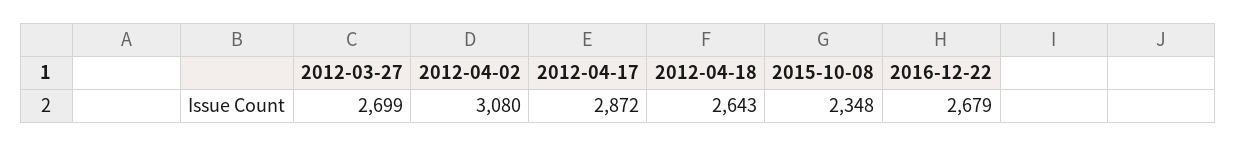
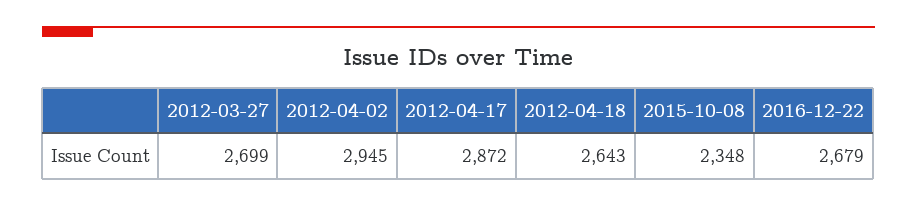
  {
    "2012-03-27": 2699,
-   "2012-04-02": 3080,
+   "2012-04-02": 2945,
    "2012-04-17": 2872,
    "2012-04-18": 2643,
    "2015-10-08": 2348,
    "2016-12-22": 2679
  }

